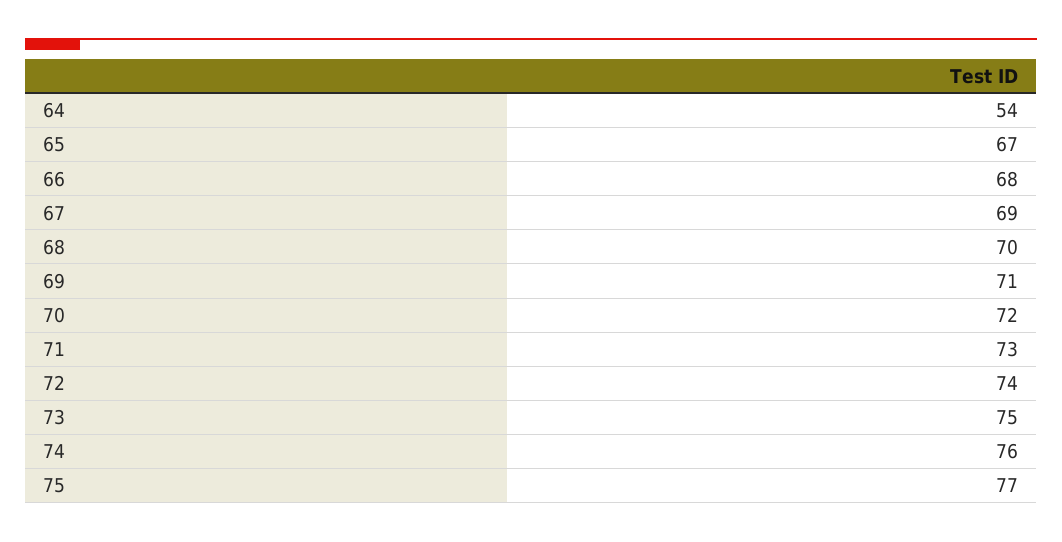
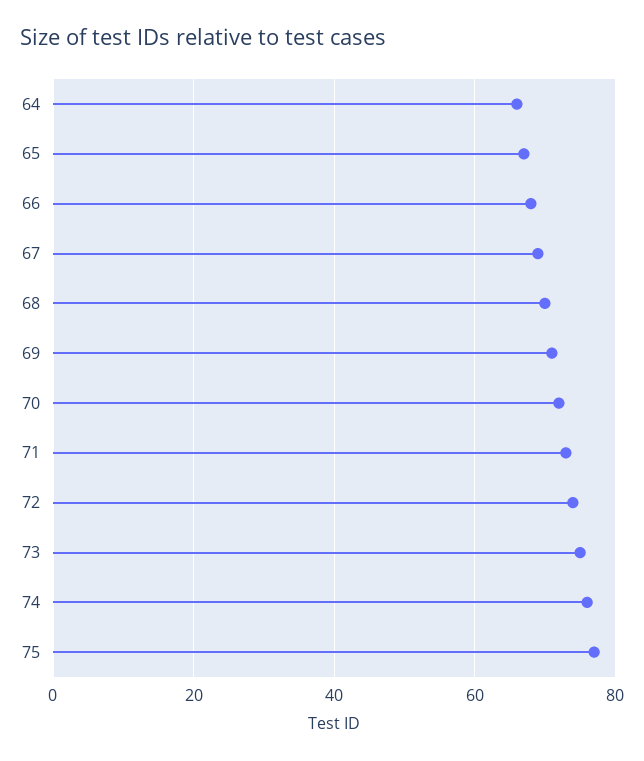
  {
-   "64": 54,
+   "64": 65,
    "65": 67,
    "66": 68,
    "67": 69,
    "68": 70,
    "69": 71,
    "70": 72,
    "71": 73,
    "72": 74,
    "73": 75,
    "74": 76,
    "75": 77
  }

